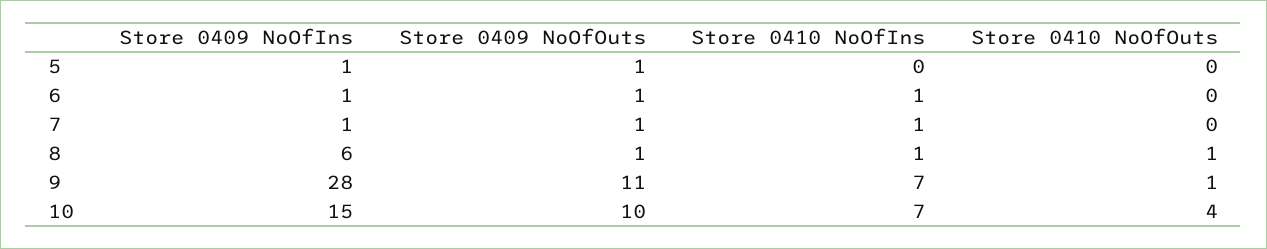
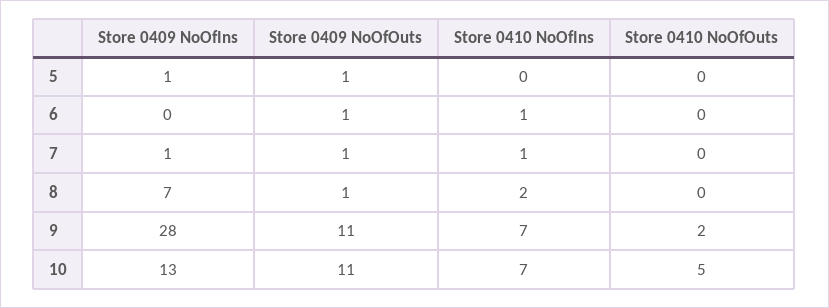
  {
    "Store 0409 NoOfIns": {
      "5": 1,
-     "6": 1,
+     "6": 0,
      "7": 1,
-     "8": 6,
+     "8": 7,
      "9": 28,
-     "10": 15
+     "10": 13
    },
    "Store 0409 NoOfOuts": {
      "5": 1,
      "6": 1,
      "7": 1,
      "8": 1,
      "9": 11,
-     "10": 10
+     "10": 11
    },
    "Store 0410 NoOfIns": {
      "5": 0,
      "6": 1,
      "7": 1,
-     "8": 1,
+     "8": 2,
      "9": 7,
      "10": 7
    },
    "Store 0410 NoOfOuts": {
      "5": 0,
      "6": 0,
      "7": 0,
-     "8": 1,
+     "8": 0,
-     "9": 1,
+     "9": 2,
-     "10": 4
+     "10": 5
    }
  }

